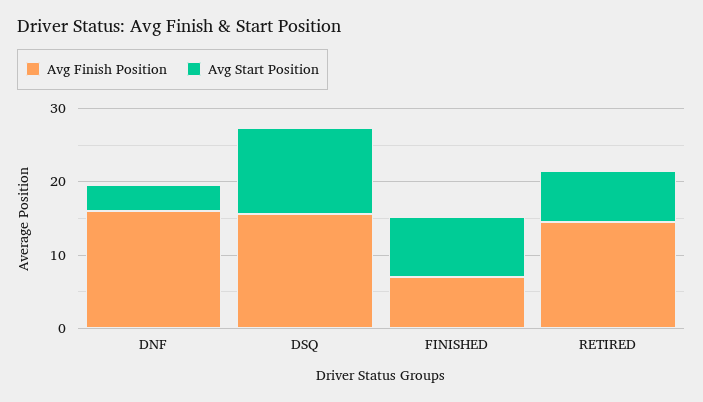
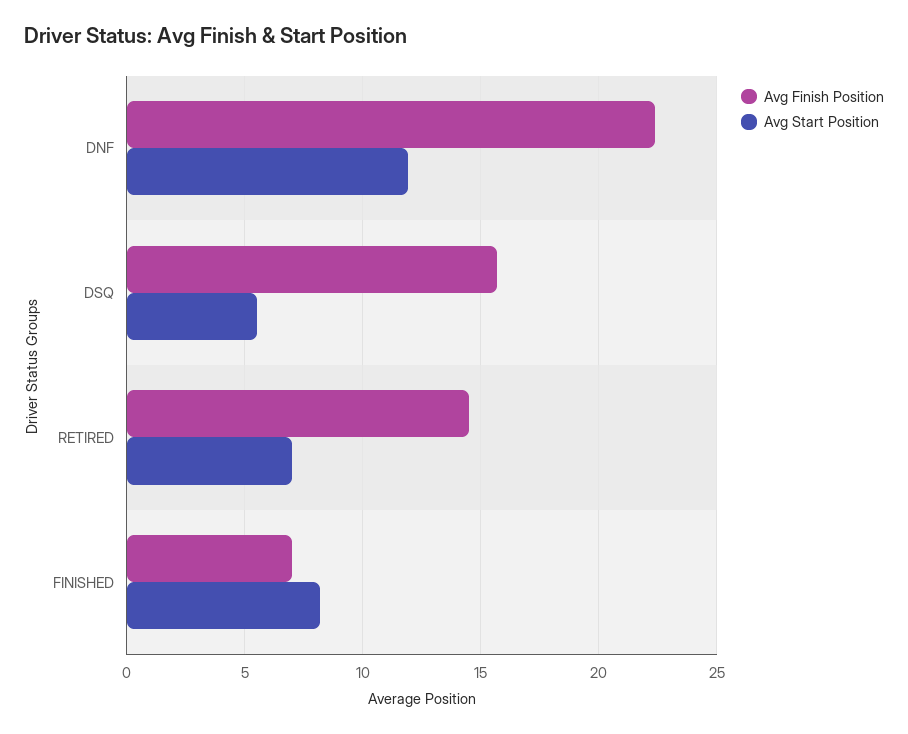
  {
    "Avg Finish Position": {
-     "DNF": 16,
+     "DNF": 22.5,
      "DSQ": 15.5,
      "FINISHED": 7,
      "RETIRED": 14.5
    },
    "Avg Start Position": {
-     "DNF": 4,
+     "DNF": 12,
-     "DSQ": 12,
+     "DSQ": 5.5,
      "FINISHED": 8,
      "RETIRED": 7
    }
  }

